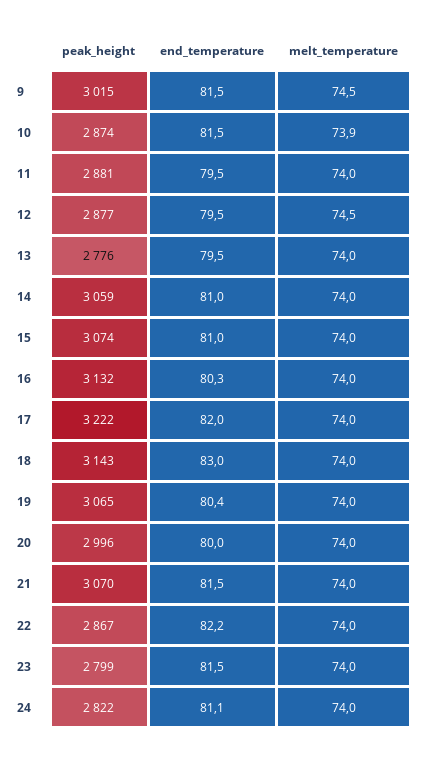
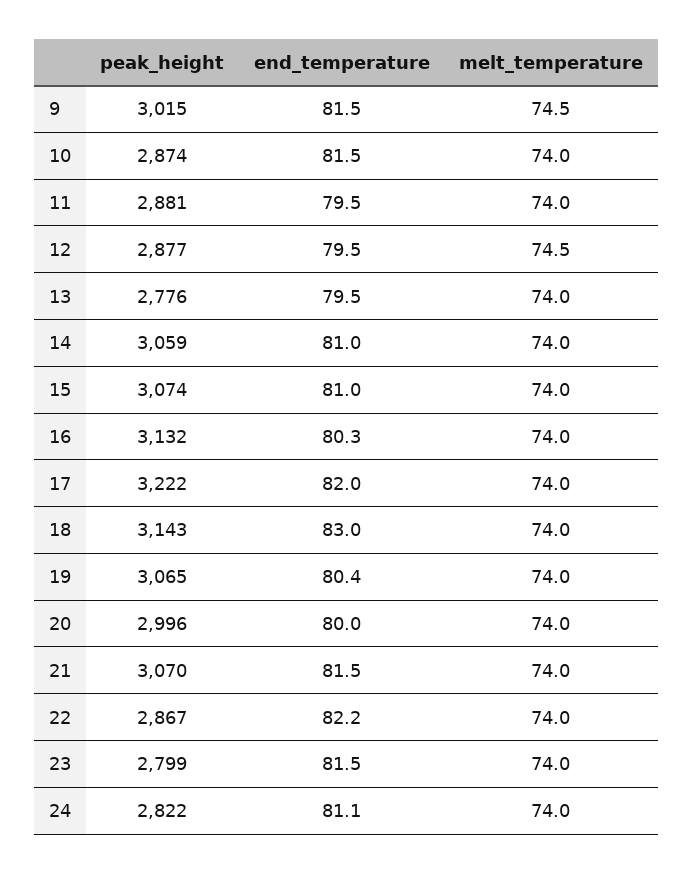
  {
    "peak_height": {
      "9": 3015,
      "10": 2874,
      "11": 2881,
      "12": 2877,
      "13": 2776,
      "14": 3059,
      "15": 3074,
      "16": 3132,
      "17": 3222,
      "18": 3143,
      "19": 3065,
      "20": 2996,
      "21": 3070,
      "22": 2867,
      "23": 2799,
      "24": 2822
    },
    "end_temperature": {
      "9": 81.5,
      "10": 81.5,
      "11": 79.5,
      "12": 79.5,
      "13": 79.5,
      "14": 81,
      "15": 81,
      "16": 80.3,
      "17": 82,
      "18": 83,
      "19": 80.4,
      "20": 80,
      "21": 81.5,
      "22": 82.2,
      "23": 81.5,
      "24": 81.1
    },
    "melt_temperature": {
      "9": 74.5,
-     "10": 73.9,
+     "10": 74,
      "11": 74,
      "12": 74.5,
      "13": 74,
      "14": 74,
      "15": 74,
      "16": 74,
      "17": 74,
      "18": 74,
      "19": 74,
      "20": 74,
      "21": 74,
      "22": 74,
      "23": 74,
      "24": 74
    }
  }

